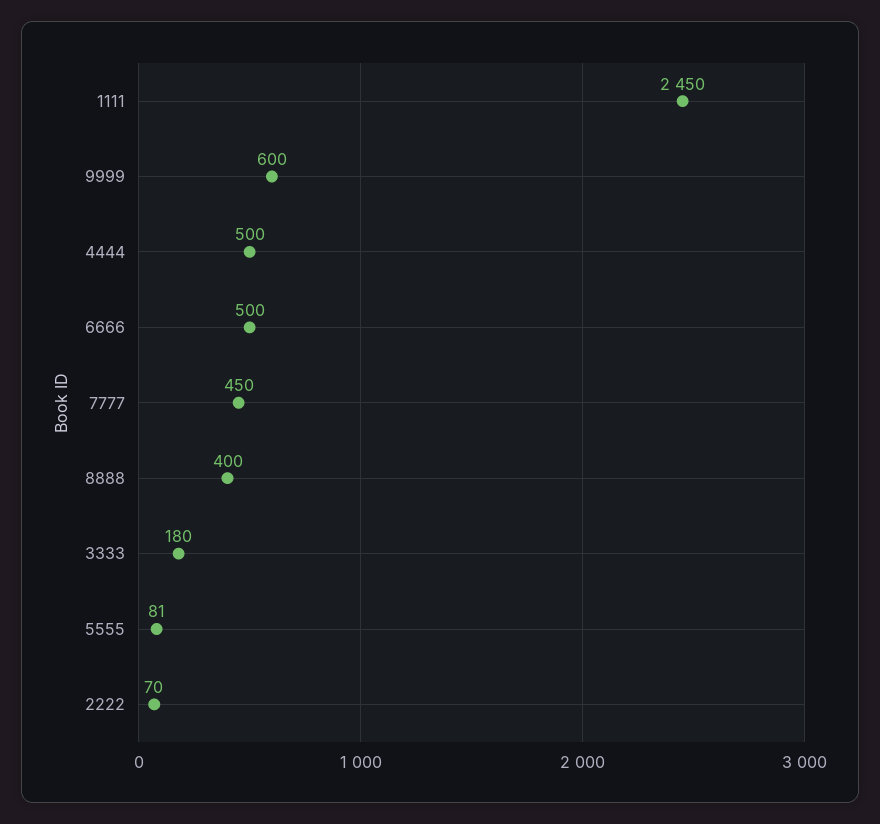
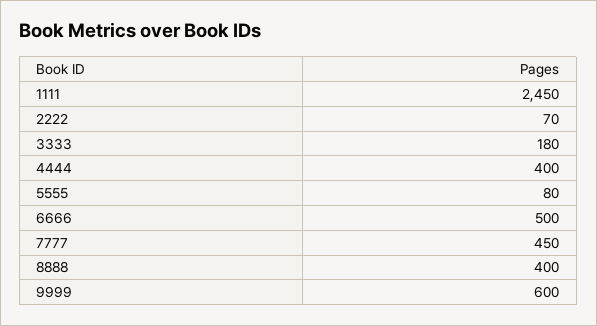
  {
    "1111": 2450,
    "9999": 600,
-   "4444": 500,
+   "4444": 400,
    "6666": 500,
    "7777": 450,
    "8888": 400,
    "3333": 180,
-   "5555": 81,
+   "5555": 80,
    "2222": 70
  }

